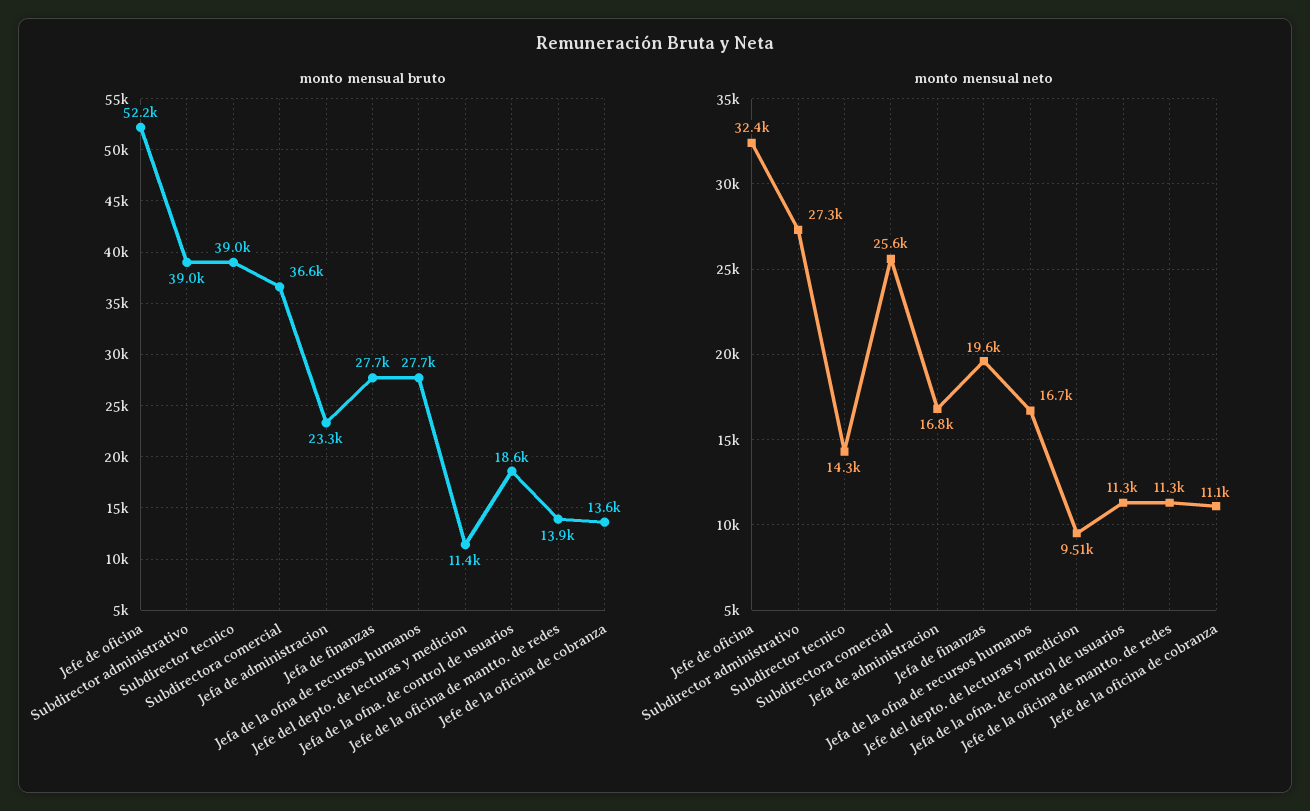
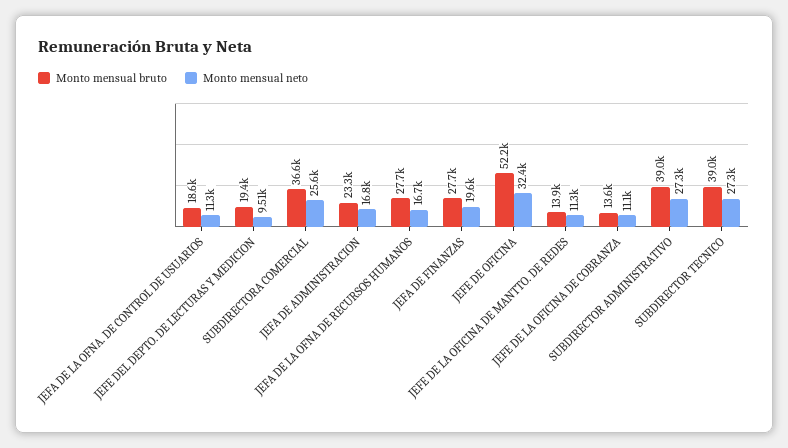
  {
    "monto mensual bruto": {
      "Jefe de oficina": 52200,
      "Subdirector administrativo": 39000,
      "Subdirector tecnico": 39000,
      "Subdirectora comercial": 36600,
      "Jefa de administracion": 23300,
      "Jefa de finanzas": 27700,
      "Jefa de la ofna de recursos humanos": 27700,
-     "Jefe del depto. de lecturas y medicion": 11400,
+     "Jefe del depto. de lecturas y medicion": 19400,
      "Jefa de la ofna. de control de usuarios": 18600,
      "Jefe de la oficina de mantto. de redes": 13900,
      "Jefe de la oficina de cobranza": 13600
    },
    "monto mensual neto": {
      "Jefe de oficina": 32400,
      "Subdirector administrativo": 27300,
-     "Subdirector tecnico": 14300,
+     "Subdirector tecnico": 27300,
      "Subdirectora comercial": 25600,
      "Jefa de administracion": 16800,
      "Jefa de finanzas": 19600,
      "Jefa de la ofna de recursos humanos": 16700,
      "Jefe del depto. de lecturas y medicion": 9510,
      "Jefa de la ofna. de control de usuarios": 11300,
      "Jefe de la oficina de mantto. de redes": 11300,
      "Jefe de la oficina de cobranza": 11100
    }
  }

